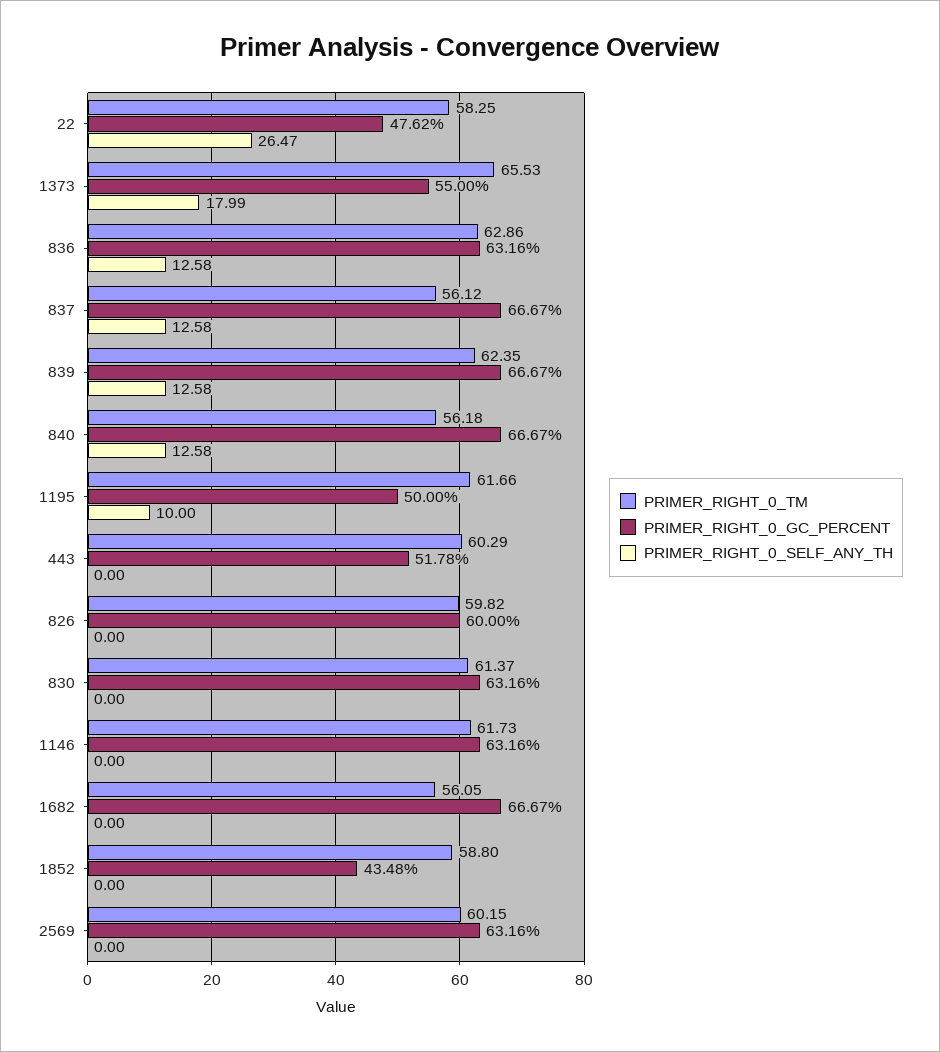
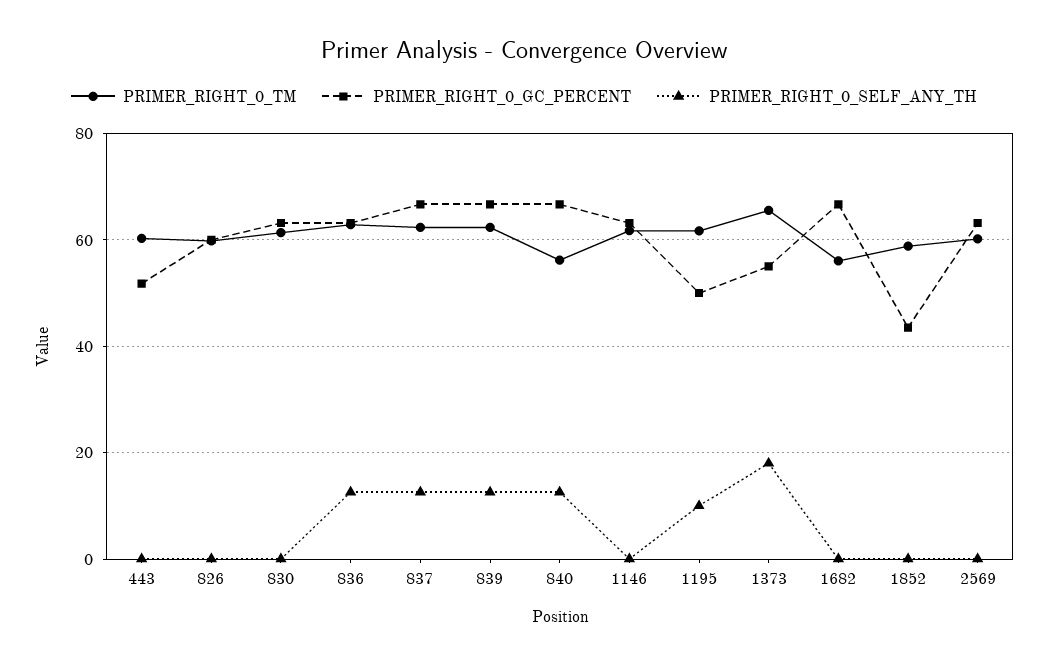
  {
    "PRIMER_RIGHT_0_TM": {
-     "22": 58.25,
      "1373": 65.53,
      "836": 62.86,
-     "837": 56.12,
+     "837": 62,
      "839": 62.35,
      "840": 56.18,
      "1195": 61.66,
      "443": 60.29,
      "826": 59.82,
      "830": 61.37,
      "1146": 61.73,
      "1682": 56.05,
      "1852": 58.8,
      "2569": 60.15
    },
    "PRIMER_RIGHT_0_GC_PERCENT": {
-     "22": 47.62,
      "1373": 55,
      "836": 63.16,
      "837": 66.67,
      "839": 66.67,
      "840": 66.67,
      "1195": 50,
      "443": 51.78,
      "826": 60,
      "830": 63.16,
      "1146": 63.16,
      "1682": 66.67,
      "1852": 43.48,
      "2569": 63.16
    },
    "PRIMER_RIGHT_0_SELF_ANY_TH": {
-     "22": 26.47,
      "1373": 17.99,
      "836": 12.58,
      "837": 12.58,
      "839": 12.58,
      "840": 12.58,
      "1195": 10,
      "443": 0,
      "826": 0,
      "830": 0,
      "1146": 0,
      "1682": 0,
      "1852": 0,
      "2569": 0
    }
  }

